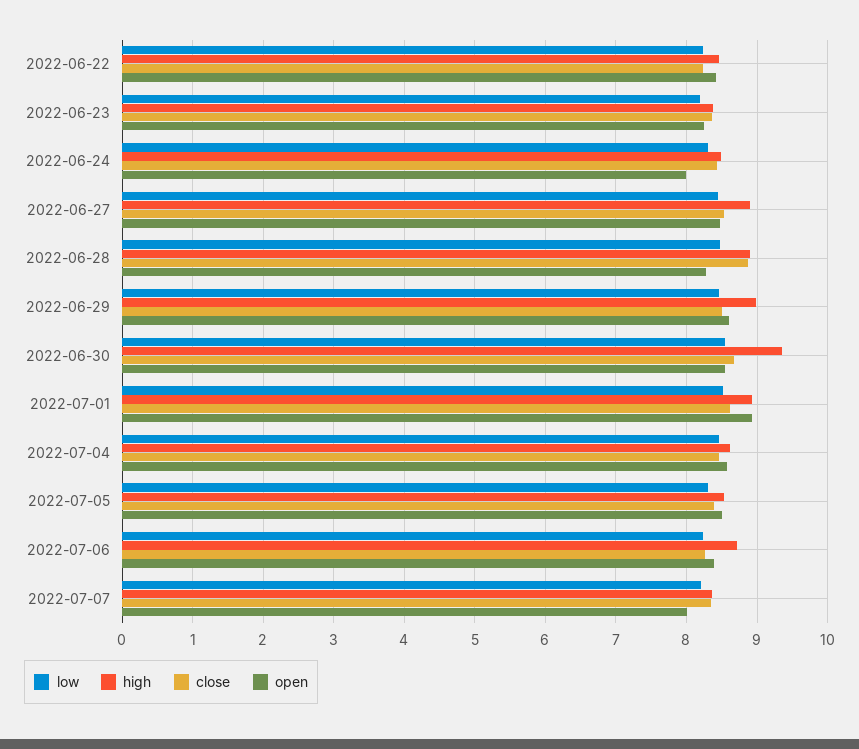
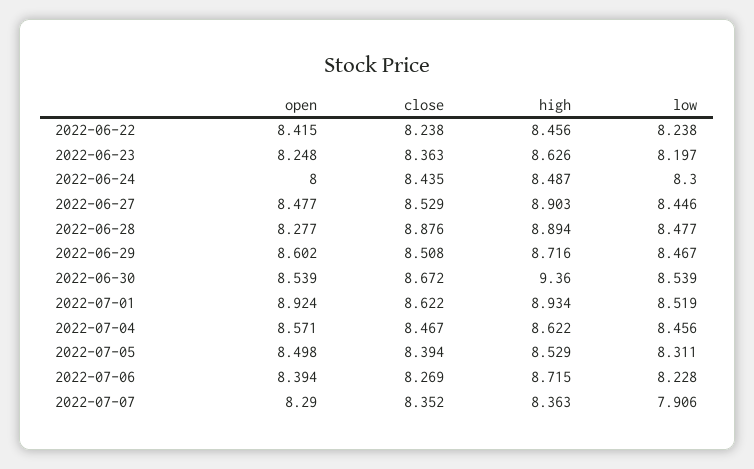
  {
    "low": {
      "2022-06-22": 8.238,
      "2022-06-23": 8.197,
      "2022-06-24": 8.3,
      "2022-06-27": 8.446,
      "2022-06-28": 8.477,
      "2022-06-29": 8.467,
      "2022-06-30": 8.539,
      "2022-07-01": 8.519,
      "2022-07-04": 8.456,
      "2022-07-05": 8.311,
      "2022-07-06": 8.228,
-     "2022-07-07": 8.2
+     "2022-07-07": 7.906
    },
    "high": {
      "2022-06-22": 8.456,
-     "2022-06-23": 8.4,
+     "2022-06-23": 8.626,
      "2022-06-24": 8.487,
      "2022-06-27": 8.903,
      "2022-06-28": 8.894,
-     "2022-06-29": 9,
+     "2022-06-29": 8.716,
      "2022-06-30": 9.36,
      "2022-07-01": 8.934,
      "2022-07-04": 8.622,
      "2022-07-05": 8.529,
      "2022-07-06": 8.715,
      "2022-07-07": 8.363
    },
    "close": {
      "2022-06-22": 8.238,
      "2022-06-23": 8.363,
      "2022-06-24": 8.435,
      "2022-06-27": 8.529,
      "2022-06-28": 8.876,
      "2022-06-29": 8.508,
      "2022-06-30": 8.672,
      "2022-07-01": 8.622,
      "2022-07-04": 8.467,
      "2022-07-05": 8.394,
      "2022-07-06": 8.269,
      "2022-07-07": 8.352
    },
    "open": {
      "2022-06-22": 8.415,
      "2022-06-23": 8.248,
      "2022-06-24": 8,
      "2022-06-27": 8.477,
      "2022-06-28": 8.277,
      "2022-06-29": 8.602,
      "2022-06-30": 8.539,
      "2022-07-01": 8.924,
      "2022-07-04": 8.571,
      "2022-07-05": 8.498,
      "2022-07-06": 8.394,
-     "2022-07-07": 8
+     "2022-07-07": 8.29
    }
  }

